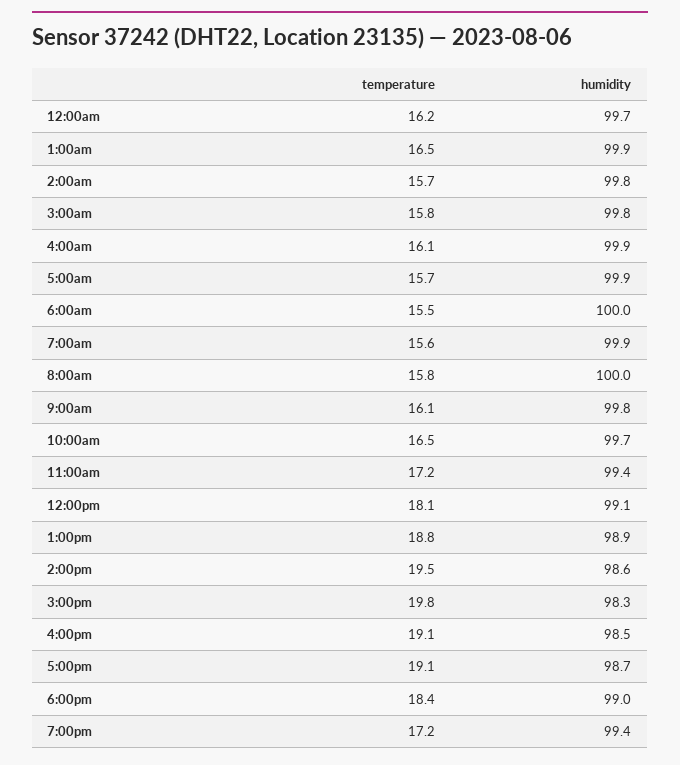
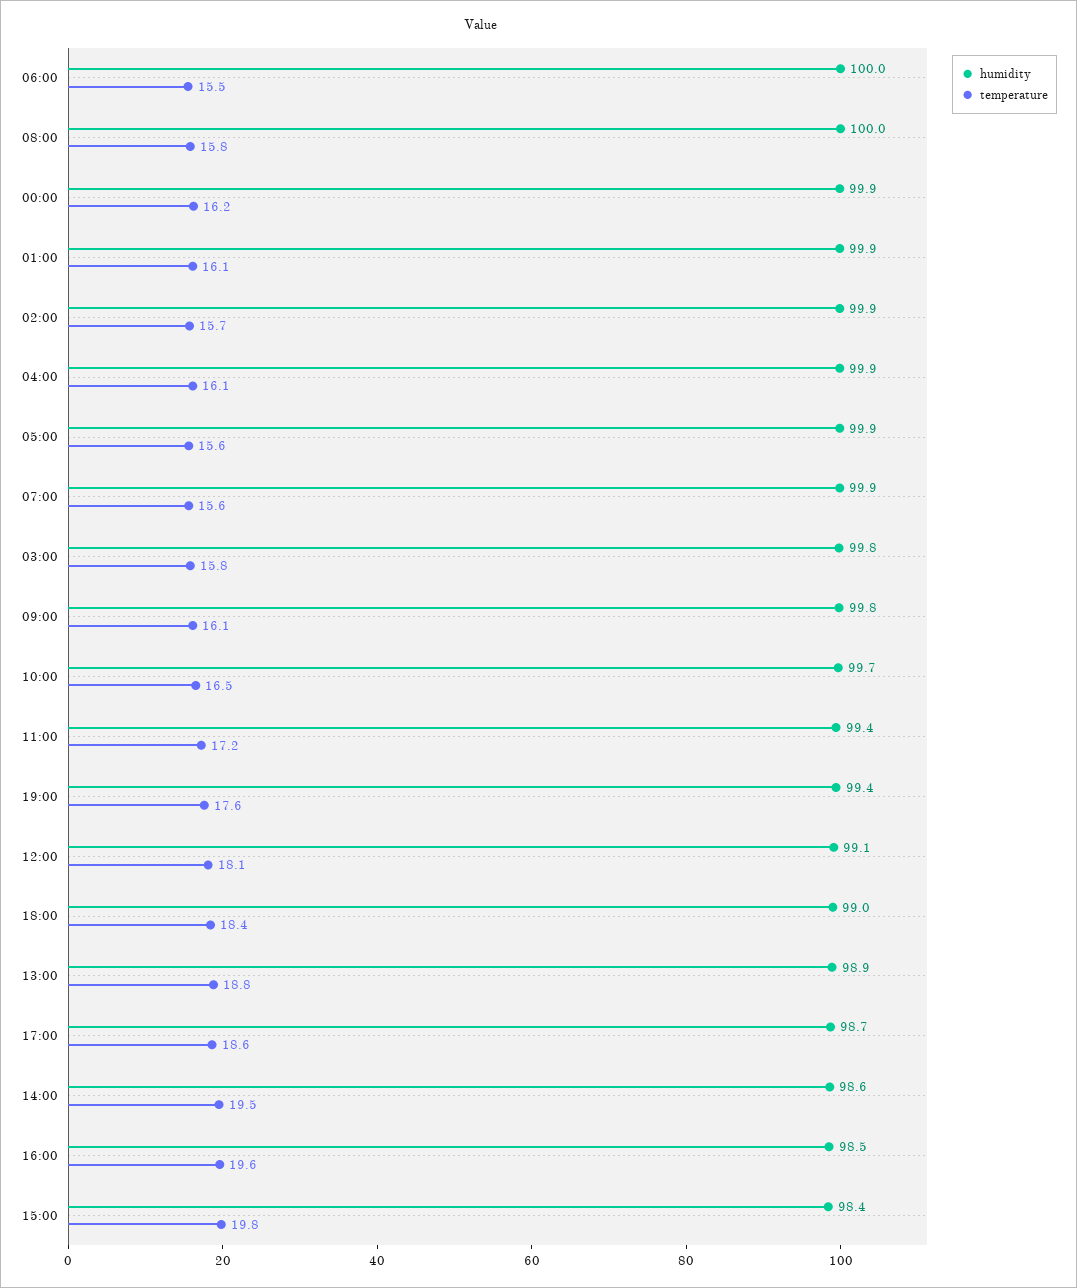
  {
    "temperature": {
      "12:00am": 16.2,
-     "1:00am": 16.5,
+     "1:00am": 16.1,
      "2:00am": 15.7,
      "3:00am": 15.8,
      "4:00am": 16.1,
-     "5:00am": 15.7,
+     "5:00am": 15.6,
      "6:00am": 15.5,
      "7:00am": 15.6,
      "8:00am": 15.8,
      "9:00am": 16.1,
      "10:00am": 16.5,
      "11:00am": 17.2,
      "12:00pm": 18.1,
      "1:00pm": 18.8,
      "2:00pm": 19.5,
      "3:00pm": 19.8,
-     "4:00pm": 19.1,
+     "4:00pm": 19.6,
-     "5:00pm": 19.1,
+     "5:00pm": 18.6,
      "6:00pm": 18.4,
-     "7:00pm": 17.2
+     "7:00pm": 17.6
    },
    "humidity": {
-     "12:00am": 99.7,
+     "12:00am": 99.9,
      "1:00am": 99.9,
-     "2:00am": 99.8,
+     "2:00am": 99.9,
      "3:00am": 99.8,
      "4:00am": 99.9,
      "5:00am": 99.9,
      "6:00am": 100,
      "7:00am": 99.9,
      "8:00am": 100,
      "9:00am": 99.8,
      "10:00am": 99.7,
      "11:00am": 99.4,
      "12:00pm": 99.1,
      "1:00pm": 98.9,
      "2:00pm": 98.6,
-     "3:00pm": 98.3,
+     "3:00pm": 98.4,
      "4:00pm": 98.5,
      "5:00pm": 98.7,
      "6:00pm": 99,
      "7:00pm": 99.4
    }
  }

